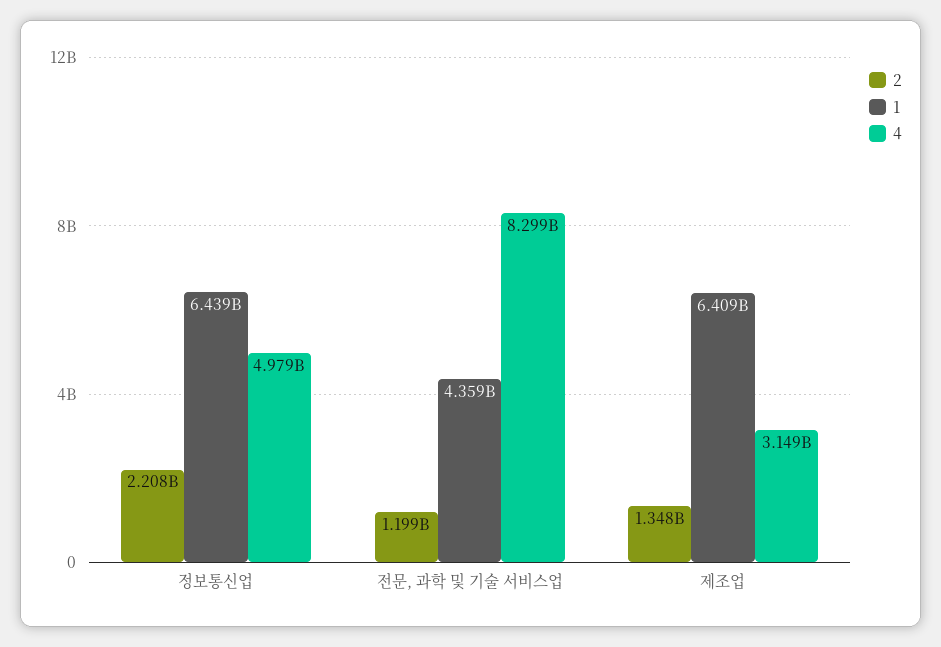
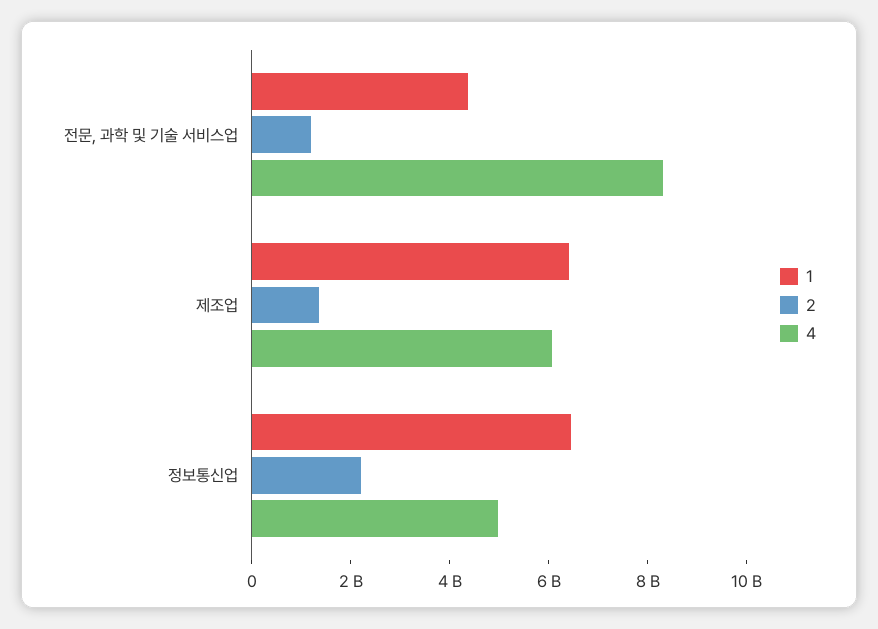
  {
    "2": {
      "정보통신업": 2208000000,
      "전문, 과학 및 기술 서비스업": 1199000000,
      "제조업": 1348000000
    },
    "1": {
      "정보통신업": 6439000000,
      "전문, 과학 및 기술 서비스업": 4359000000,
      "제조업": 6409000000
    },
    "4": {
      "정보통신업": 4979000000,
      "전문, 과학 및 기술 서비스업": 8299000000,
-     "제조업": 3149000000
+     "제조업": 6000000000
    }
  }

